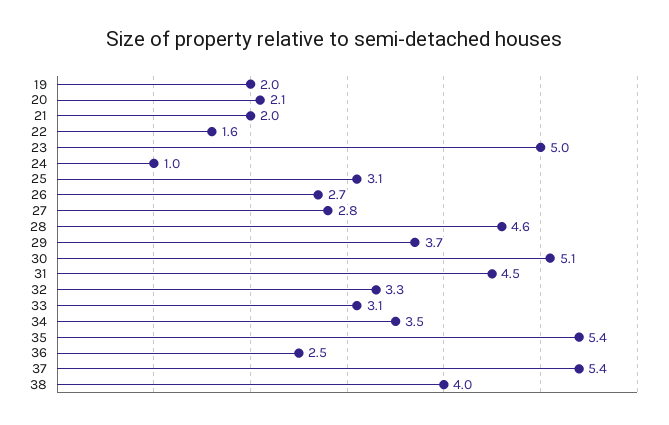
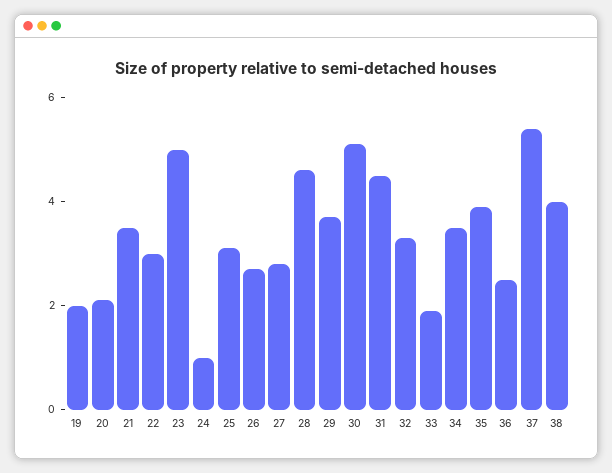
  {
    "19": 2,
    "20": 2.1,
-   "21": 2,
+   "21": 3.5,
-   "22": 1.6,
+   "22": 3,
    "23": 5,
    "24": 1,
    "25": 3.1,
    "26": 2.7,
    "27": 2.8,
    "28": 4.6,
    "29": 3.7,
    "30": 5.1,
    "31": 4.5,
    "32": 3.3,
-   "33": 3.1,
+   "33": 2,
    "34": 3.5,
-   "35": 5.4,
+   "35": 4,
    "36": 2.5,
    "37": 5.4,
    "38": 4
  }

